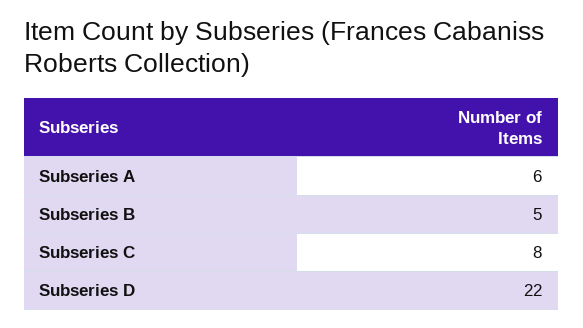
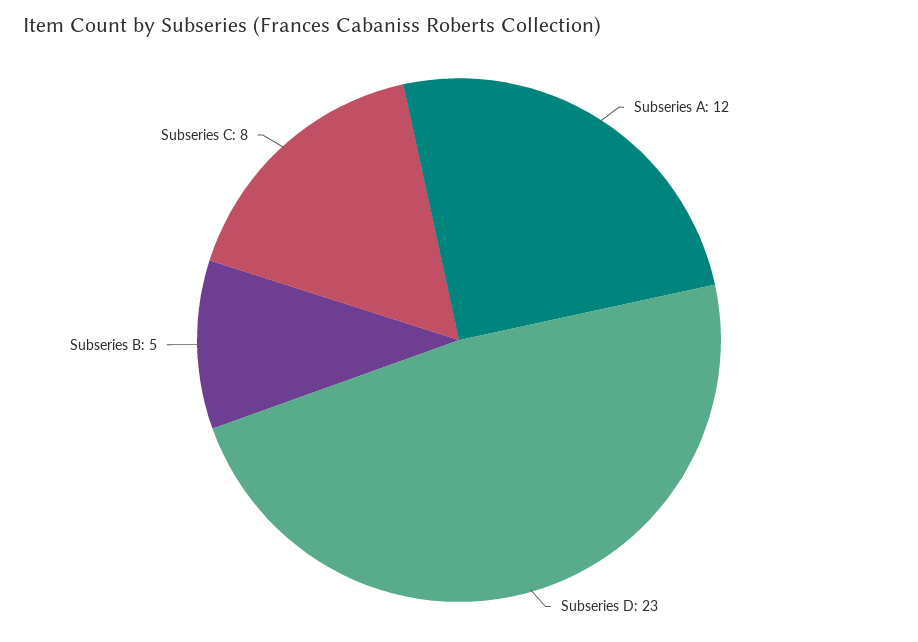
  {
-   "Subseries A": 6,
+   "Subseries A": 12,
    "Subseries B": 5,
    "Subseries C": 8,
-   "Subseries D": 22
+   "Subseries D": 23
  }

